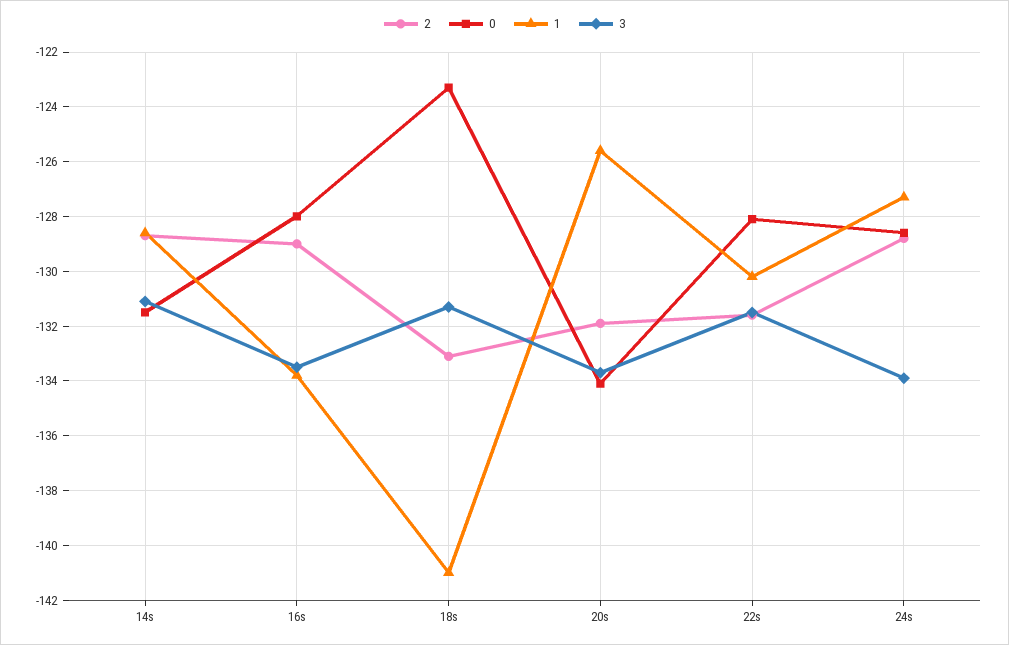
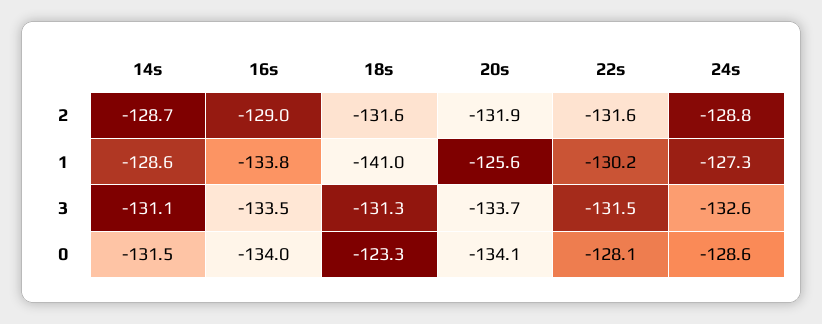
  {
    "2": {
      "14s": -128.7,
      "16s": -129,
-     "18s": -133,
+     "18s": -131.6,
      "20s": -131.9,
      "22s": -131.6,
      "24s": -128.8
    },
    "0": {
      "14s": -131.5,
-     "16s": -128,
+     "16s": -134,
      "18s": -123.3,
      "20s": -134.1,
      "22s": -128.1,
      "24s": -128.6
    },
    "1": {
      "14s": -128.6,
      "16s": -133.8,
      "18s": -141,
      "20s": -125.6,
      "22s": -130.2,
      "24s": -127.3
    },
    "3": {
      "14s": -131.1,
      "16s": -133.5,
      "18s": -131.3,
      "20s": -133.7,
      "22s": -131.5,
-     "24s": -134
+     "24s": -132.6
    }
  }

